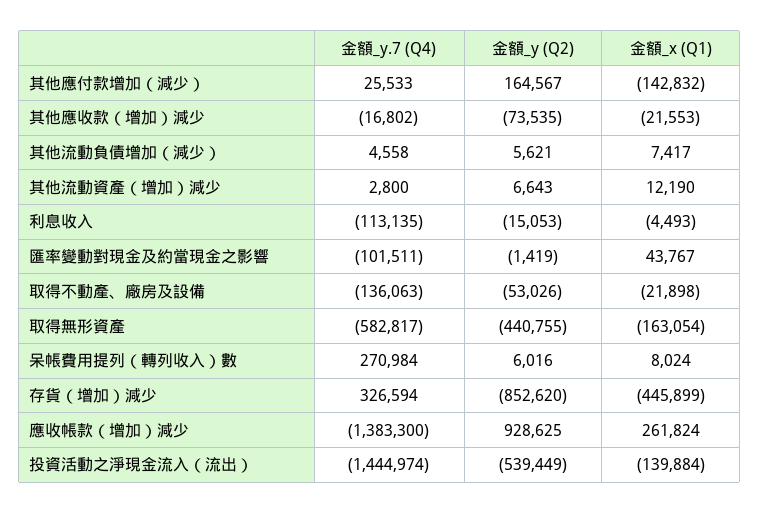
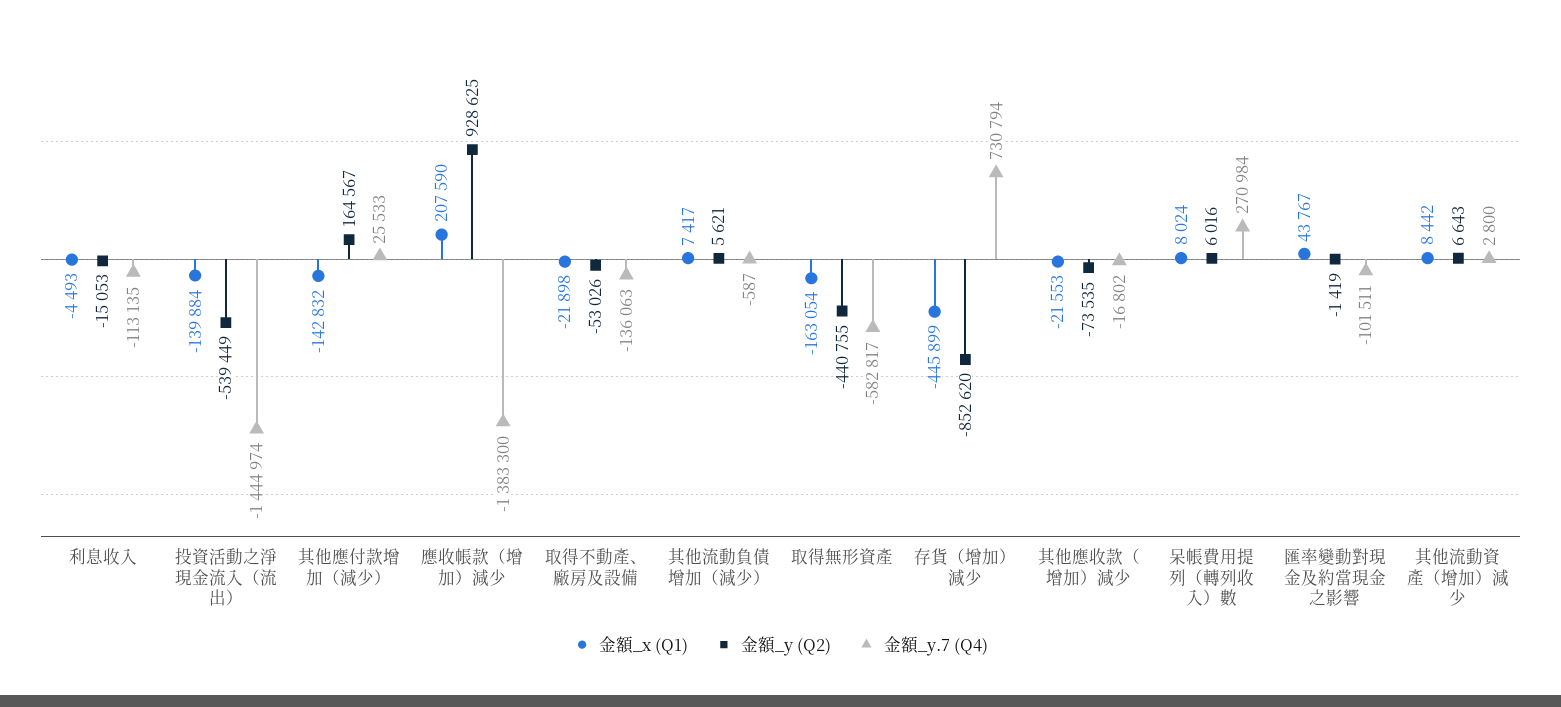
  {
    "金額_y.7 (Q4)": {
      "其他應付款增加（減少）": 25533,
      "其他應收款（增加）減少": -16802,
-     "其他流動負債增加（減少）": 4558,
+     "其他流動負債增加（減少）": -587,
      "其他流動資產（增加）減少": 2800,
      "利息收入": -113135,
      "匯率變動對現金及約當現金之影響": -101511,
      "取得不動產、廠房及設備": -136063,
      "取得無形資產": -582817,
      "呆帳費用提列（轉列收入）數": 270984,
-     "存貨（增加）減少": 326594,
+     "存貨（增加）減少": 730794,
      "應收帳款（增加）減少": -1383300,
      "投資活動之淨現金流入（流出）": -1444974
    },
    "金額_y (Q2)": {
      "其他應付款增加（減少）": 164567,
      "其他應收款（增加）減少": -73535,
      "其他流動負債增加（減少）": 5621,
      "其他流動資產（增加）減少": 6643,
      "利息收入": -15053,
      "匯率變動對現金及約當現金之影響": -1419,
      "取得不動產、廠房及設備": -53026,
      "取得無形資產": -440755,
      "呆帳費用提列（轉列收入）數": 6016,
      "存貨（增加）減少": -852620,
      "應收帳款（增加）減少": 928625,
      "投資活動之淨現金流入（流出）": -539449
    },
    "金額_x (Q1)": {
      "其他應付款增加（減少）": -142832,
      "其他應收款（增加）減少": -21553,
      "其他流動負債增加（減少）": 7417,
-     "其他流動資產（增加）減少": 12190,
+     "其他流動資產（增加）減少": 8442,
      "利息收入": -4493,
      "匯率變動對現金及約當現金之影響": 43767,
      "取得不動產、廠房及設備": -21898,
      "取得無形資產": -163054,
      "呆帳費用提列（轉列收入）數": 8024,
      "存貨（增加）減少": -445899,
-     "應收帳款（增加）減少": 261824,
+     "應收帳款（增加）減少": 207590,
      "投資活動之淨現金流入（流出）": -139884
    }
  }

